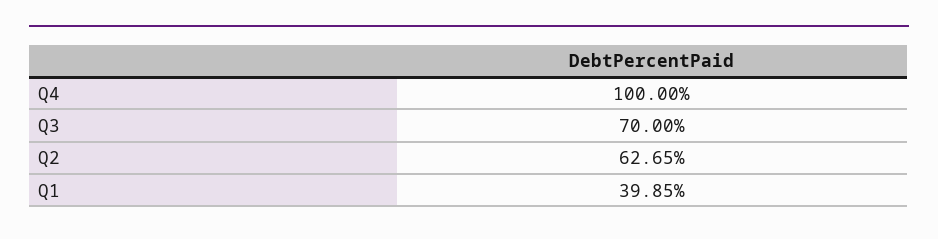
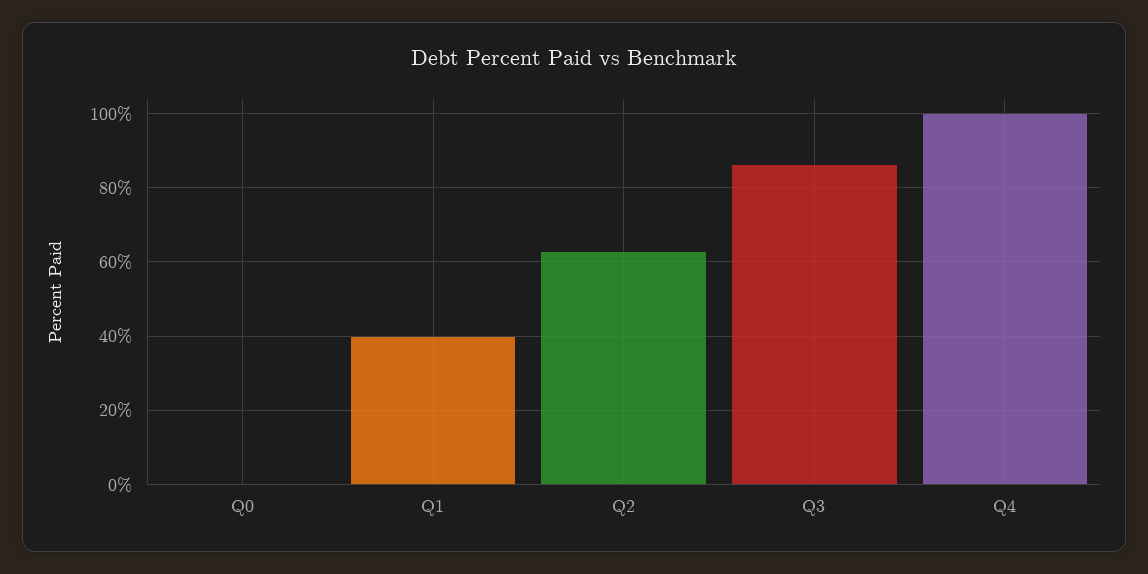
  {
    "Q4": 100,
-   "Q3": 70,
+   "Q3": 86,
    "Q2": 62.65,
-   "Q1": 39.85
+   "Q1": 39.85,
+   "Q0": 0
  }

